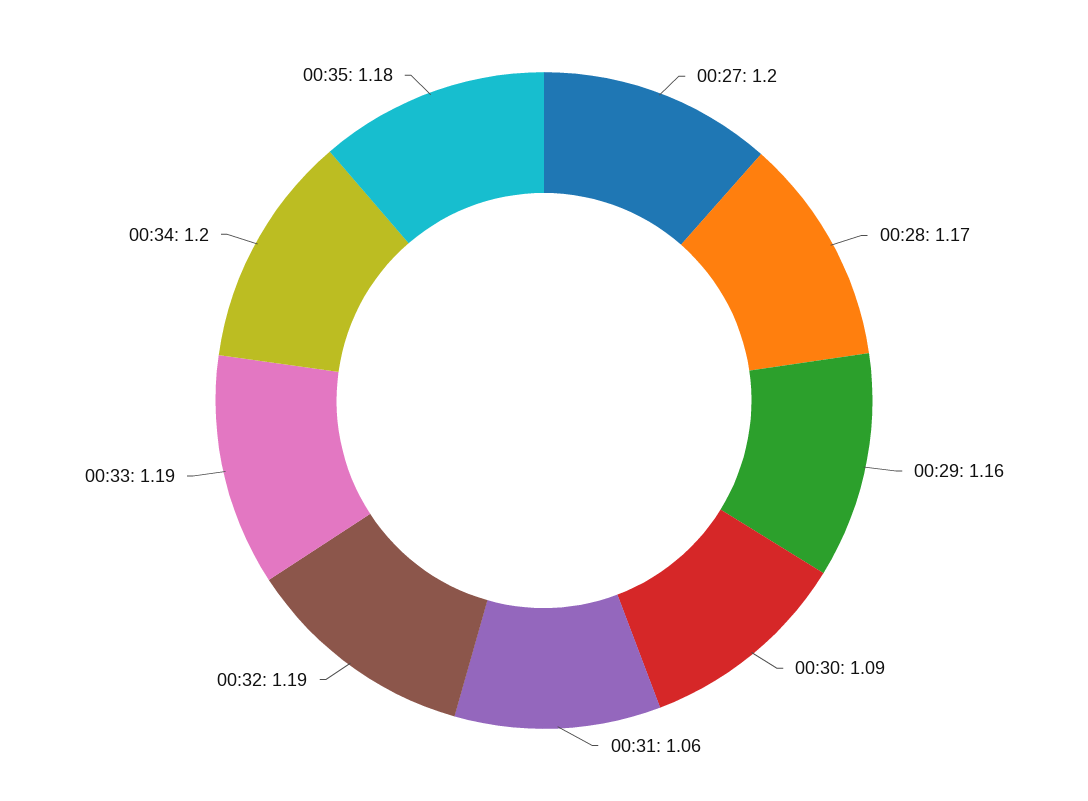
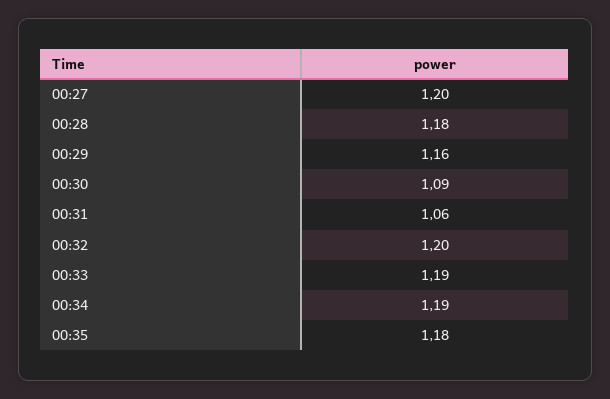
  {
    "00:27": 1.2,
-   "00:28": 1.17,
+   "00:28": 1.18,
    "00:29": 1.16,
    "00:30": 1.09,
    "00:31": 1.06,
-   "00:32": 1.19,
+   "00:32": 1.2,
    "00:33": 1.19,
-   "00:34": 1.2,
+   "00:34": 1.19,
    "00:35": 1.18
  }

